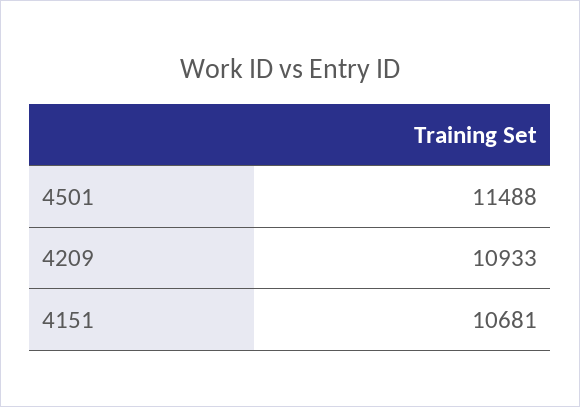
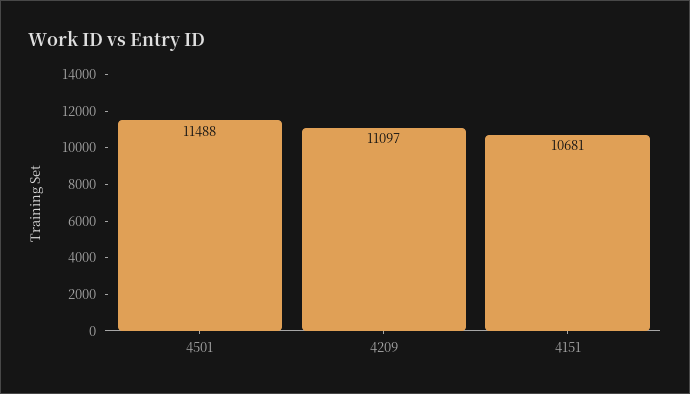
  {
    "4501": 11488,
-   "4209": 10933,
+   "4209": 11097,
    "4151": 10681
  }

